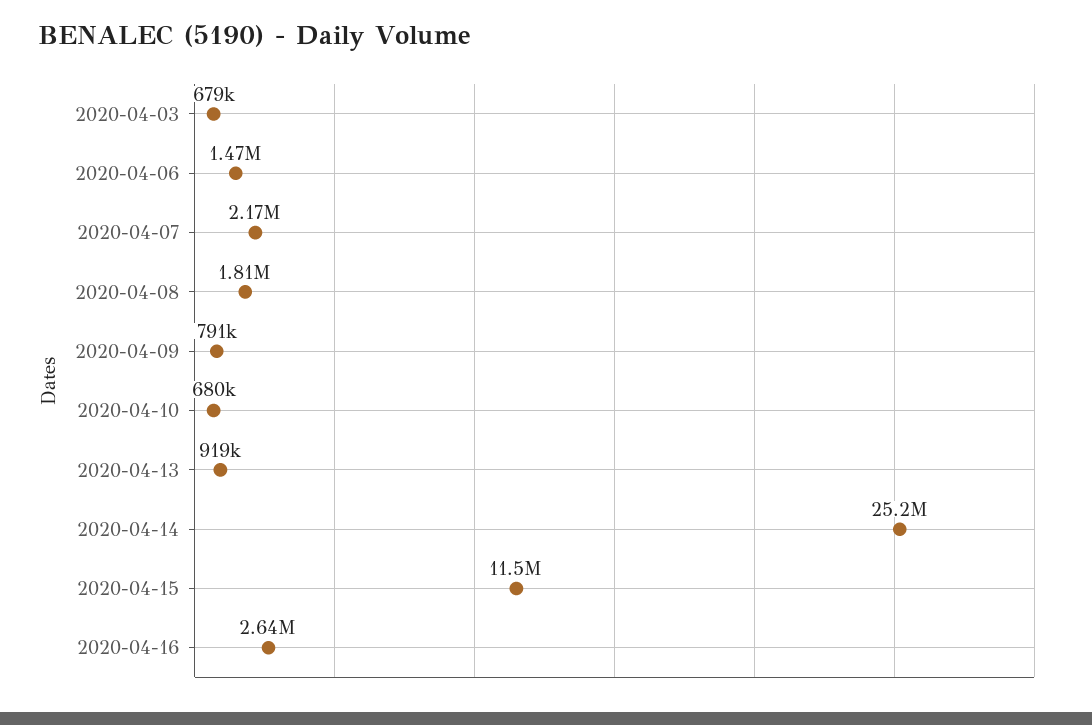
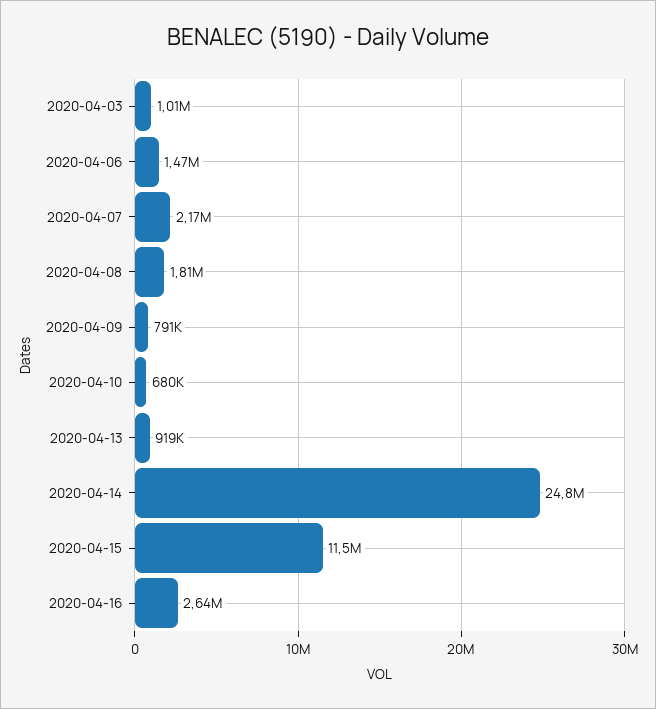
  {
-   "2020-04-03": 679000,
+   "2020-04-03": 1010000,
    "2020-04-06": 1470000,
    "2020-04-07": 2170000,
    "2020-04-08": 1810000,
    "2020-04-09": 791000,
    "2020-04-10": 680000,
    "2020-04-13": 919000,
-   "2020-04-14": 25200000,
+   "2020-04-14": 24800000,
    "2020-04-15": 11500000,
    "2020-04-16": 2640000
  }

